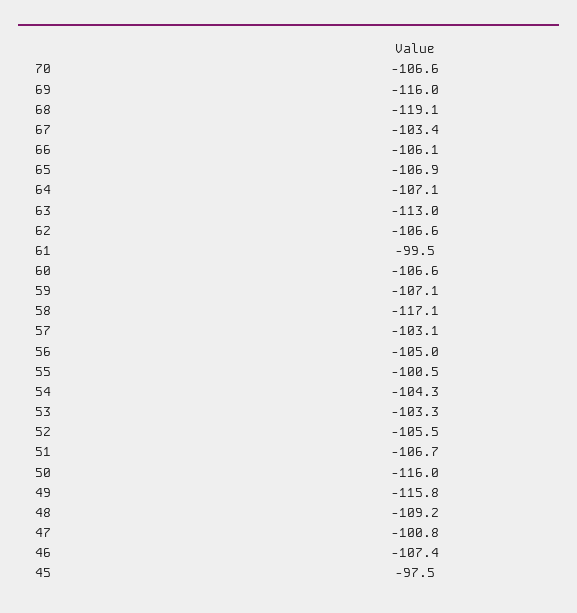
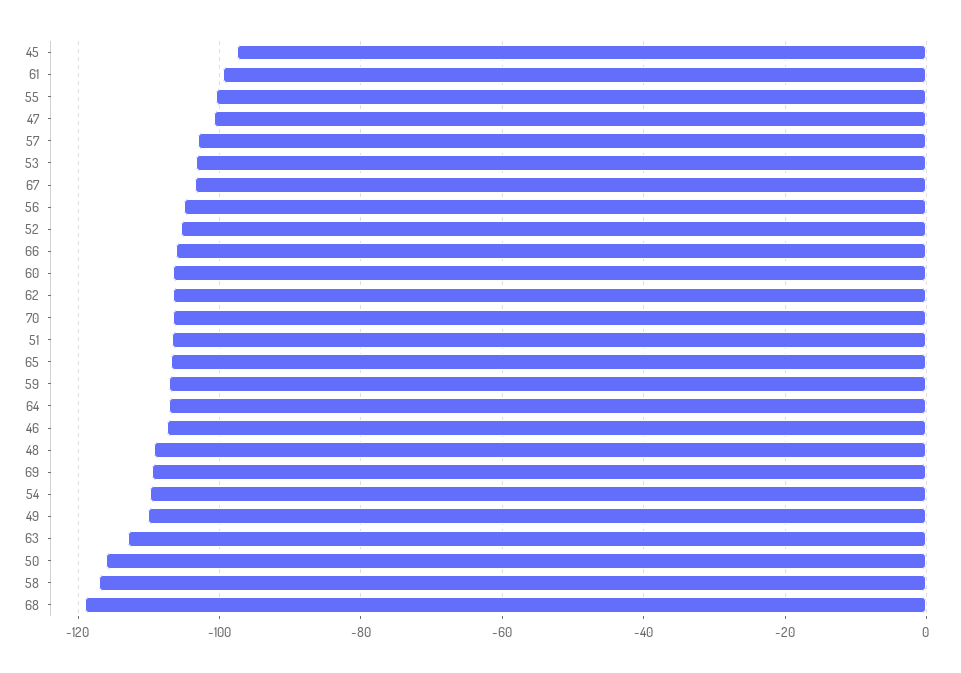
  {
    "70": -106.6,
-   "69": -116,
+   "69": -110,
    "68": -119.1,
    "67": -103.4,
    "66": -106.1,
    "65": -106.9,
    "64": -107.1,
    "63": -113,
    "62": -106.6,
    "61": -99.5,
    "60": -106.6,
    "59": -107.1,
    "58": -117.1,
    "57": -103.1,
    "56": -105,
    "55": -100.5,
-   "54": -104.3,
+   "54": -110,
    "53": -103.3,
    "52": -105.5,
    "51": -106.7,
    "50": -116,
-   "49": -115.8,
+   "49": -110,
    "48": -109.2,
    "47": -100.8,
    "46": -107.4,
    "45": -97.5
  }

